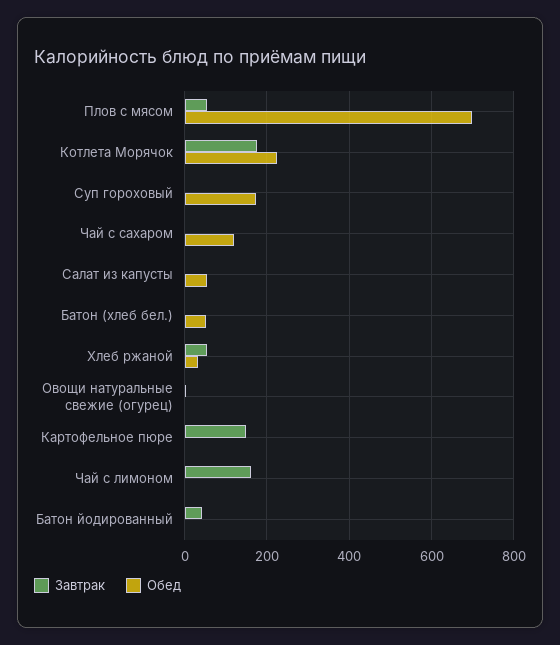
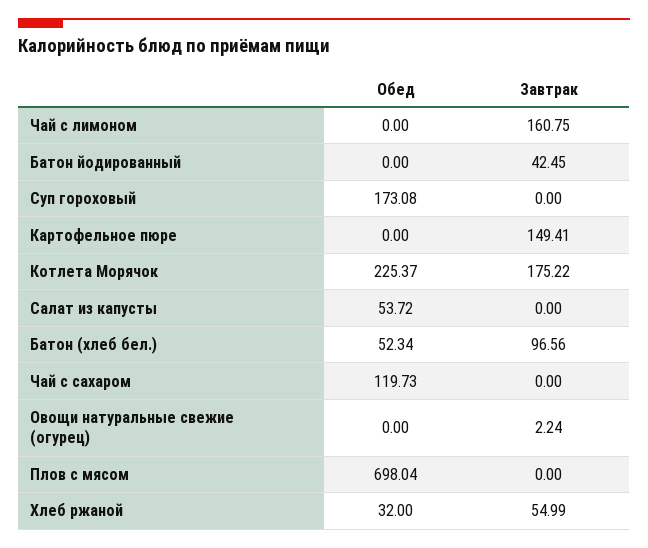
  {
    "Завтрак": {
-     "Плов с мясом": 60,
+     "Плов с мясом": 0,
      "Котлета Морячок": 175.22,
      "Суп гороховый": 0,
      "Чай с сахаром": 0,
      "Салат из капусты": 0,
-     "Батон (хлеб бел.)": 0,
+     "Батон (хлеб бел.)": 96.56,
      "Хлеб ржаной": 54.99,
      "Овощи натуральные свежие (огурец)": 2.24,
      "Картофельное пюре": 149.41,
      "Чай с лимоном": 160.75,
      "Батон йодированный": 42.45
    },
    "Обед": {
      "Плов с мясом": 698.04,
      "Котлета Морячок": 225.37,
      "Суп гороховый": 173.08,
      "Чай с сахаром": 119.73,
      "Салат из капусты": 53.72,
      "Батон (хлеб бел.)": 52.34,
      "Хлеб ржаной": 32,
      "Овощи натуральные свежие (огурец)": 0,
      "Картофельное пюре": 0,
      "Чай с лимоном": 0,
      "Батон йодированный": 0
    }
  }

